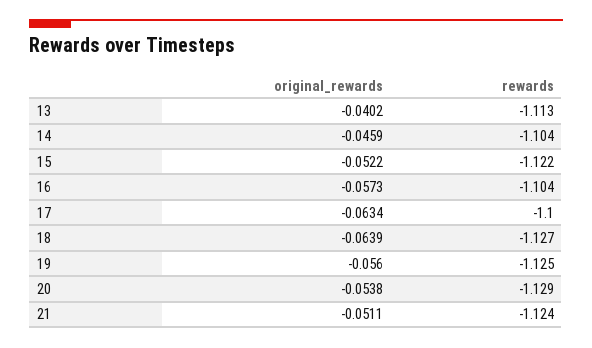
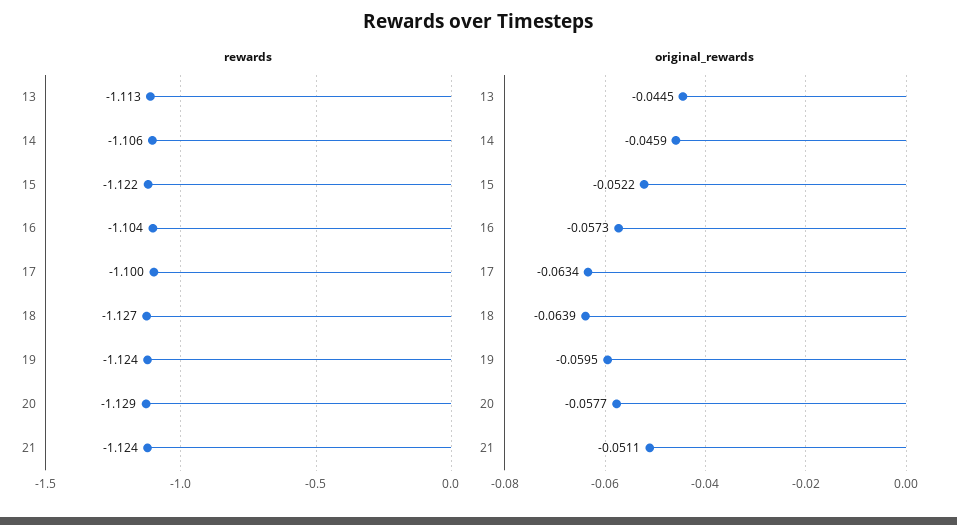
  {
    "original_rewards": {
-     "13": -0.0402,
+     "13": -0.0445,
      "14": -0.0459,
      "15": -0.0522,
      "16": -0.0573,
      "17": -0.0634,
      "18": -0.0639,
-     "19": -0.056,
+     "19": -0.0595,
-     "20": -0.0538,
+     "20": -0.0577,
      "21": -0.0511
    },
    "rewards": {
      "13": -1.113,
-     "14": -1.104,
+     "14": -1.106,
      "15": -1.122,
      "16": -1.104,
      "17": -1.1,
      "18": -1.127,
-     "19": -1.125,
+     "19": -1.124,
      "20": -1.129,
      "21": -1.124
    }
  }

